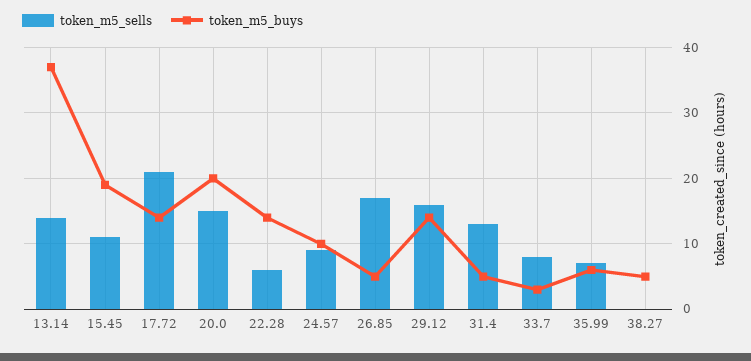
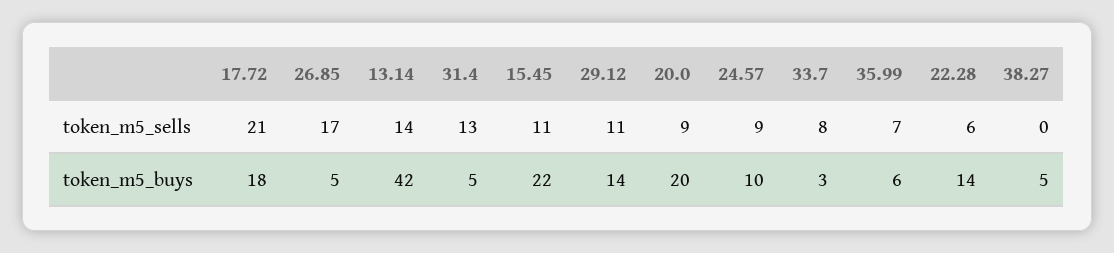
  {
    "token_m5_sells": {
      "13.14": 14,
      "15.45": 11,
      "17.72": 21,
-     "20.0": 15,
+     "20.0": 9,
      "22.28": 6,
      "24.57": 9,
      "26.85": 17,
-     "29.12": 16,
+     "29.12": 11,
      "31.4": 13,
      "33.7": 8,
      "35.99": 7,
      "38.27": 0
    },
    "token_m5_buys": {
-     "13.14": 37,
+     "13.14": 42,
-     "15.45": 19,
+     "15.45": 22,
-     "17.72": 14,
+     "17.72": 18,
      "20.0": 20,
      "22.28": 14,
      "24.57": 10,
      "26.85": 5,
      "29.12": 14,
      "31.4": 5,
      "33.7": 3,
      "35.99": 6,
      "38.27": 5
    }
  }

